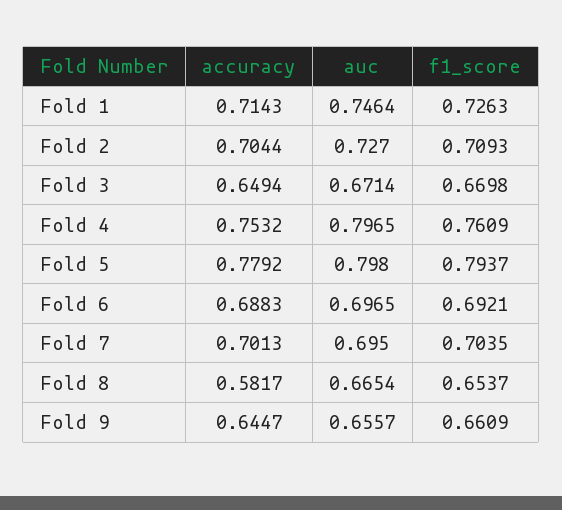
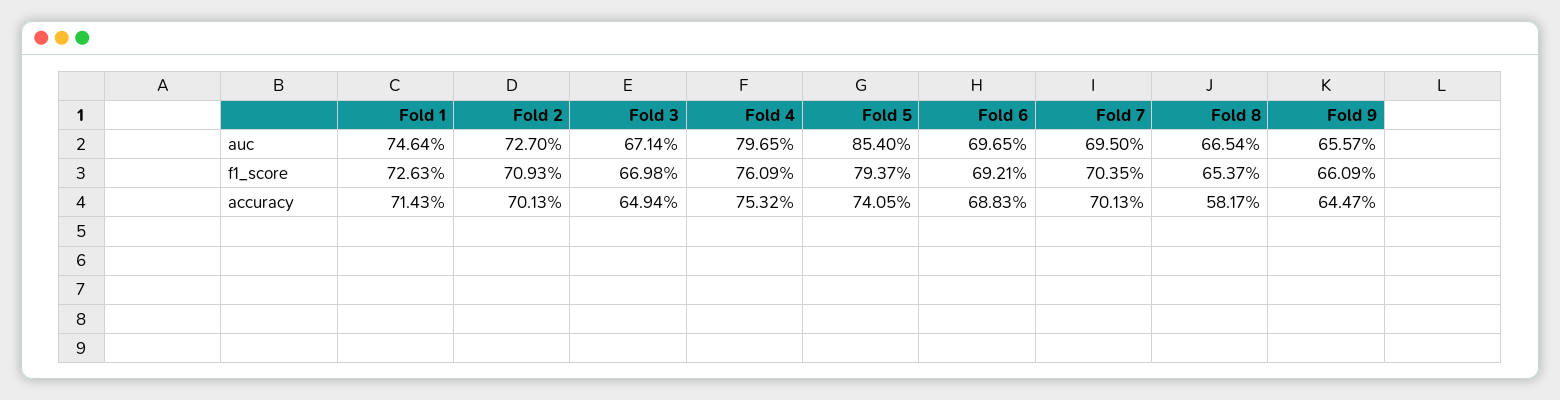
  {
    "accuracy": {
      "Fold 1": 0.7143,
-     "Fold 2": 0.7044,
+     "Fold 2": 0.7013,
      "Fold 3": 0.6494,
      "Fold 4": 0.7532,
-     "Fold 5": 0.7792,
+     "Fold 5": 0.7405,
      "Fold 6": 0.6883,
      "Fold 7": 0.7013,
      "Fold 8": 0.5817,
      "Fold 9": 0.6447
    },
    "auc": {
      "Fold 1": 0.7464,
      "Fold 2": 0.727,
      "Fold 3": 0.6714,
      "Fold 4": 0.7965,
-     "Fold 5": 0.798,
+     "Fold 5": 0.854,
      "Fold 6": 0.6965,
      "Fold 7": 0.695,
      "Fold 8": 0.6654,
      "Fold 9": 0.6557
    },
    "f1_score": {
      "Fold 1": 0.7263,
      "Fold 2": 0.7093,
      "Fold 3": 0.6698,
      "Fold 4": 0.7609,
      "Fold 5": 0.7937,
      "Fold 6": 0.6921,
      "Fold 7": 0.7035,
      "Fold 8": 0.6537,
      "Fold 9": 0.6609
    }
  }

